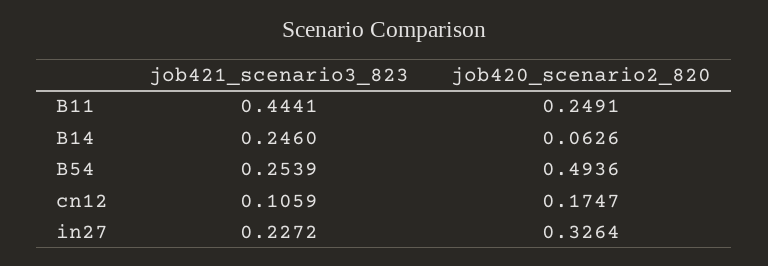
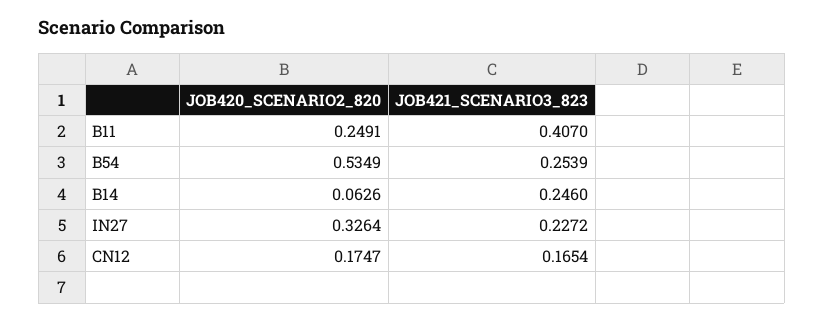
  {
    "job421_scenario3_823": {
-     "B11": 0.4441,
+     "B11": 0.407,
      "B14": 0.246,
      "B54": 0.2539,
-     "cn12": 0.1059,
+     "cn12": 0.1654,
      "in27": 0.2272
    },
    "job420_scenario2_820": {
      "B11": 0.2491,
      "B14": 0.0626,
-     "B54": 0.4936,
+     "B54": 0.5349,
      "cn12": 0.1747,
      "in27": 0.3264
    }
  }

